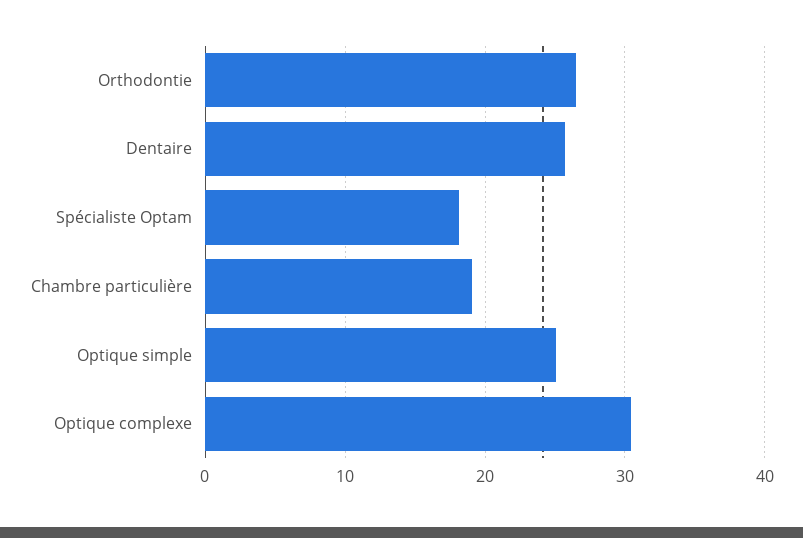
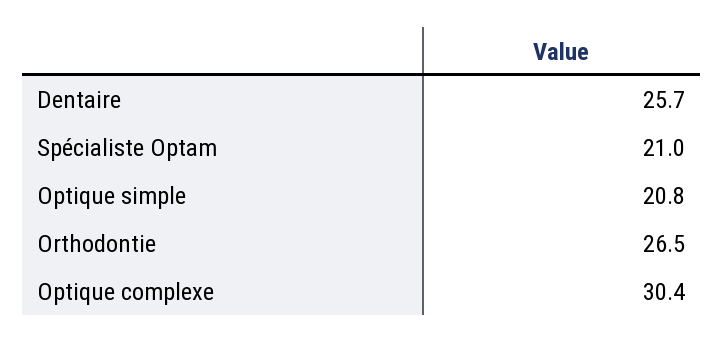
  {
    "Orthodontie": 26.5,
    "Dentaire": 25.7,
-   "Spécialiste Optam": 18,
+   "Spécialiste Optam": 21,
-   "Chambre particulière": 19,
-   "Optique simple": 25,
+   "Optique simple": 20.8,
    "Optique complexe": 30.4
  }

